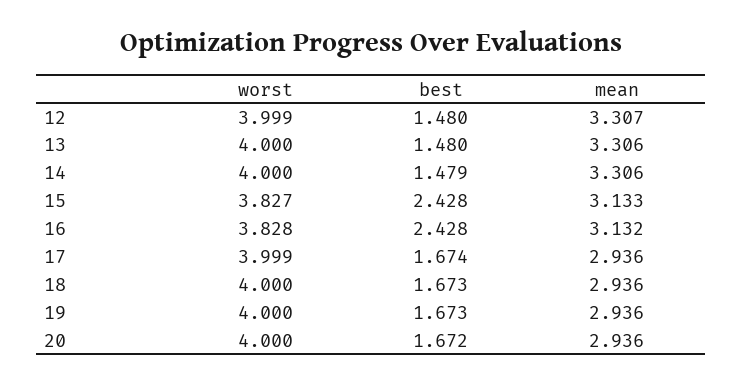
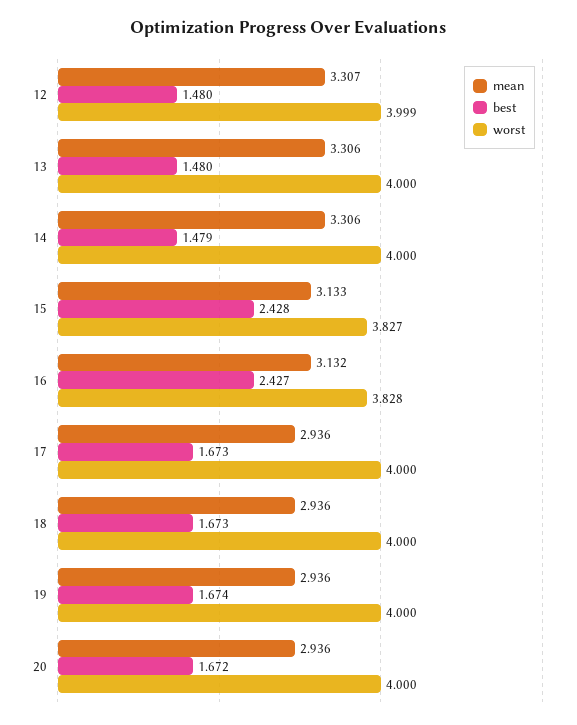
  {
    "worst": {
      "12": 3.999,
      "13": 4,
      "14": 4,
      "15": 3.827,
      "16": 3.828,
-     "17": 3.999,
+     "17": 4,
      "18": 4,
      "19": 4,
      "20": 4
    },
    "best": {
      "12": 1.48,
      "13": 1.48,
      "14": 1.479,
      "15": 2.428,
-     "16": 2.428,
+     "16": 2.427,
-     "17": 1.674,
+     "17": 1.673,
      "18": 1.673,
-     "19": 1.673,
+     "19": 1.674,
      "20": 1.672
    },
    "mean": {
      "12": 3.307,
      "13": 3.306,
      "14": 3.306,
      "15": 3.133,
      "16": 3.132,
      "17": 2.936,
      "18": 2.936,
      "19": 2.936,
      "20": 2.936
    }
  }

